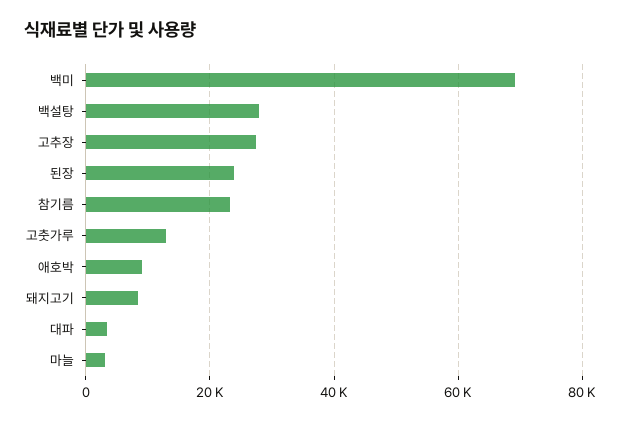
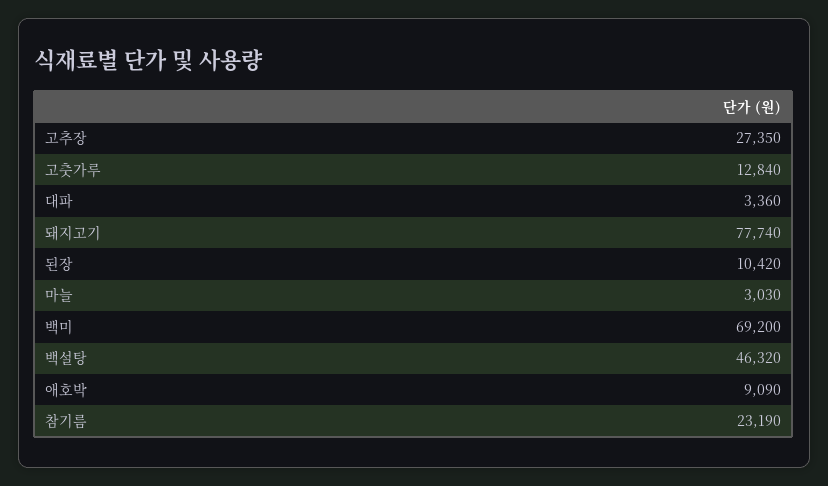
  {
    "백미": 69200,
-   "백설탕": 28000,
+   "백설탕": 46320,
    "고추장": 27350,
-   "된장": 24000,
+   "된장": 10420,
    "참기름": 23190,
    "고춧가루": 12840,
    "애호박": 9090,
-   "돼지고기": 8000,
+   "돼지고기": 77740,
    "대파": 3360,
    "마늘": 3030
  }

